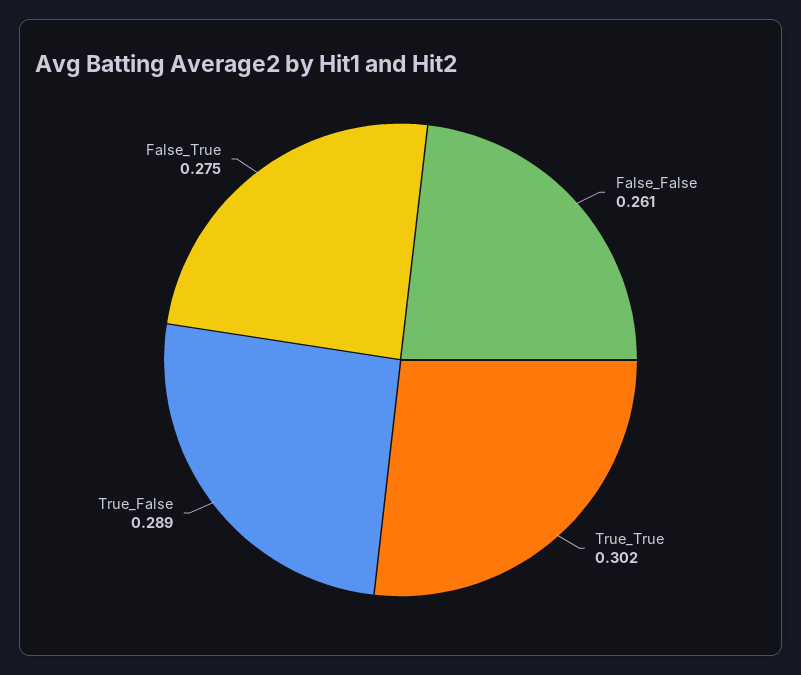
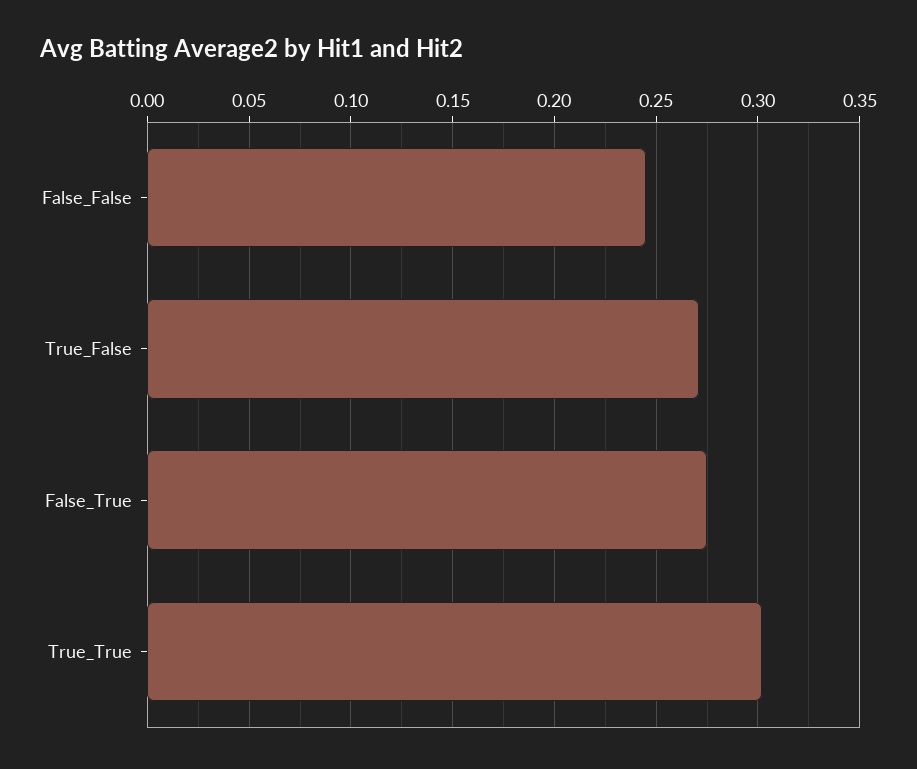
  {
-   "False_False": 0.261,
+   "False_False": 0.245,
    "True_True": 0.302,
-   "True_False": 0.289,
+   "True_False": 0.27,
    "False_True": 0.275
  }

